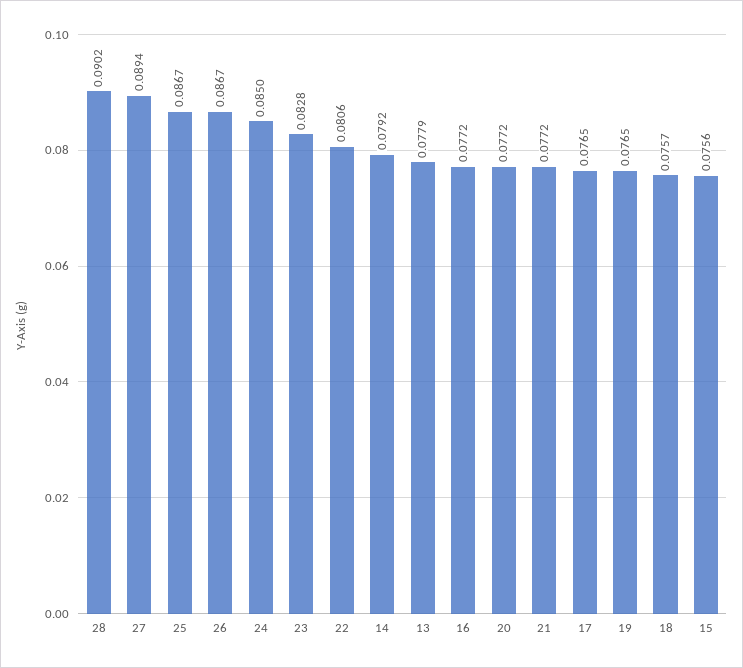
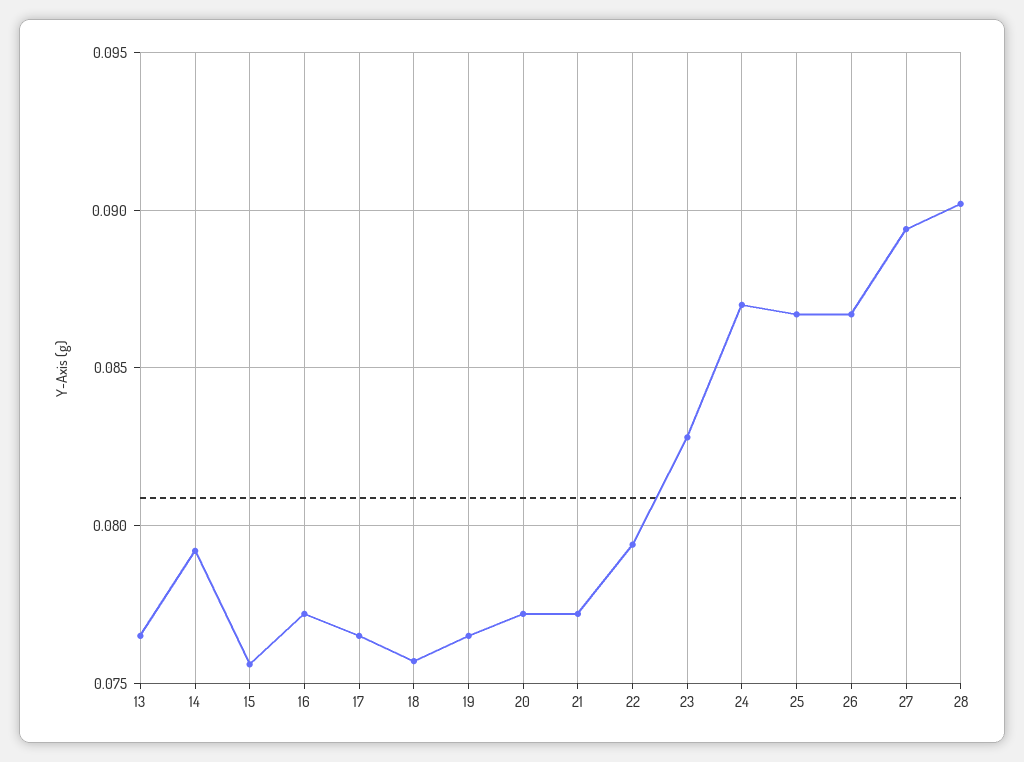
  {
    "28": 0.0902,
    "27": 0.0894,
    "25": 0.0867,
    "26": 0.0867,
-   "24": 0.085,
+   "24": 0.087,
    "23": 0.0828,
-   "22": 0.0806,
+   "22": 0.0795,
    "14": 0.0792,
-   "13": 0.0779,
+   "13": 0.0765,
    "16": 0.0772,
    "20": 0.0772,
    "21": 0.0772,
    "17": 0.0765,
    "19": 0.0765,
    "18": 0.0757,
    "15": 0.0756
  }

